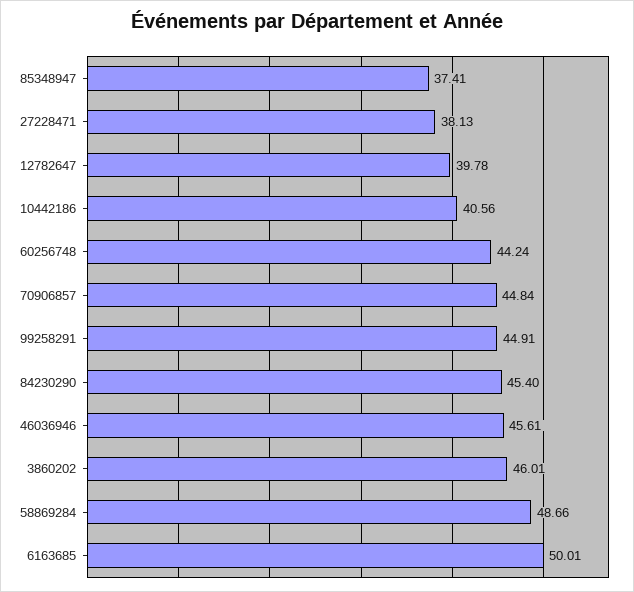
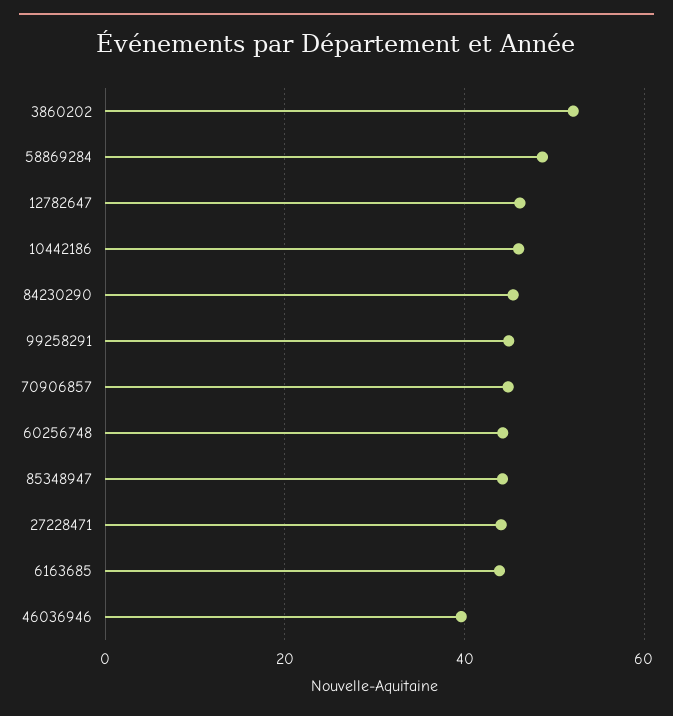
  {
-   "85348947": 37.41,
+   "85348947": 44,
-   "27228471": 38.13,
+   "27228471": 44,
-   "12782647": 39.78,
+   "12782647": 46,
-   "10442186": 40.56,
+   "10442186": 46,
    "60256748": 44.24,
    "70906857": 44.84,
    "99258291": 44.91,
    "84230290": 45.4,
-   "46036946": 45.61,
+   "46036946": 40,
-   "3860202": 46.01,
+   "3860202": 52,
    "58869284": 48.66,
-   "6163685": 50.01
+   "6163685": 44
  }

